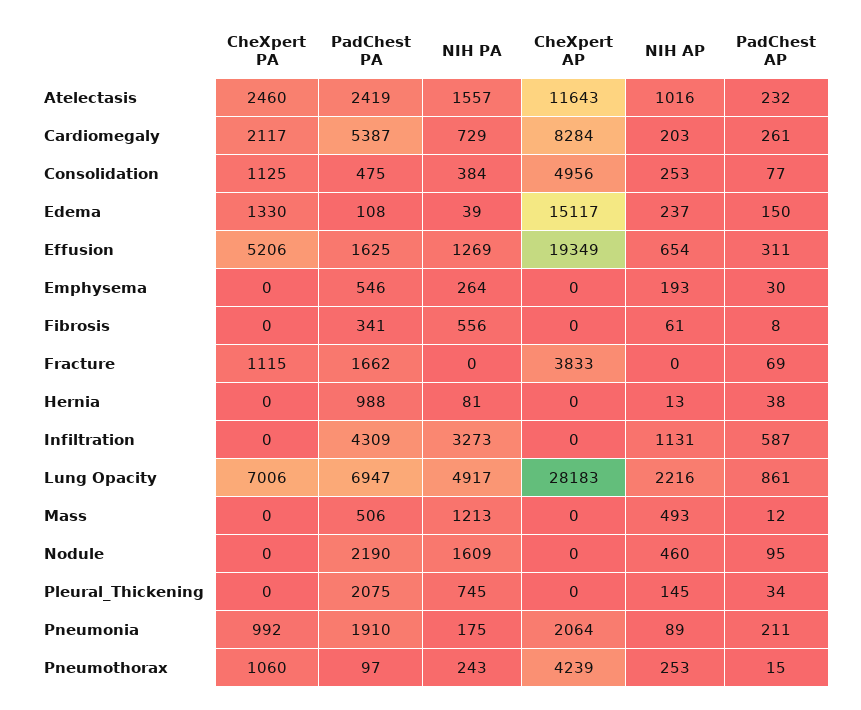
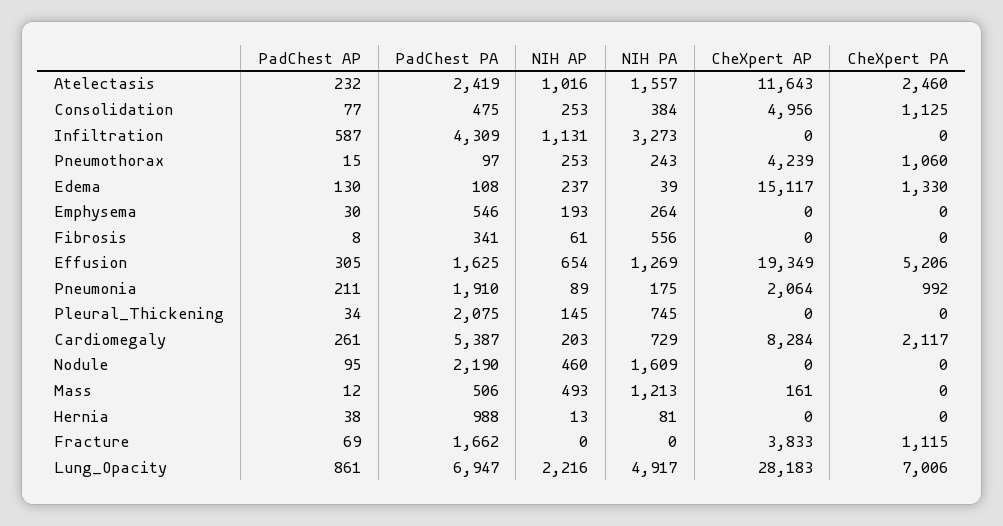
  {
    "CheXpert PA": {
      "Atelectasis": 2460,
      "Cardiomegaly": 2117,
      "Consolidation": 1125,
      "Edema": 1330,
      "Effusion": 5206,
      "Emphysema": 0,
      "Fibrosis": 0,
      "Fracture": 1115,
      "Hernia": 0,
      "Infiltration": 0,
      "Lung Opacity": 7006,
      "Mass": 0,
      "Nodule": 0,
      "Pleural_Thickening": 0,
      "Pneumonia": 992,
      "Pneumothorax": 1060
    },
    "PadChest PA": {
      "Atelectasis": 2419,
      "Cardiomegaly": 5387,
      "Consolidation": 475,
      "Edema": 108,
      "Effusion": 1625,
      "Emphysema": 546,
      "Fibrosis": 341,
      "Fracture": 1662,
      "Hernia": 988,
      "Infiltration": 4309,
      "Lung Opacity": 6947,
      "Mass": 506,
      "Nodule": 2190,
      "Pleural_Thickening": 2075,
      "Pneumonia": 1910,
      "Pneumothorax": 97
    },
    "NIH PA": {
      "Atelectasis": 1557,
      "Cardiomegaly": 729,
      "Consolidation": 384,
      "Edema": 39,
      "Effusion": 1269,
      "Emphysema": 264,
      "Fibrosis": 556,
      "Fracture": 0,
      "Hernia": 81,
      "Infiltration": 3273,
      "Lung Opacity": 4917,
      "Mass": 1213,
      "Nodule": 1609,
      "Pleural_Thickening": 745,
      "Pneumonia": 175,
      "Pneumothorax": 243
    },
    "CheXpert AP": {
      "Atelectasis": 11643,
      "Cardiomegaly": 8284,
      "Consolidation": 4956,
      "Edema": 15117,
      "Effusion": 19349,
      "Emphysema": 0,
      "Fibrosis": 0,
      "Fracture": 3833,
      "Hernia": 0,
      "Infiltration": 0,
      "Lung Opacity": 28183,
-     "Mass": 0,
+     "Mass": 161,
      "Nodule": 0,
      "Pleural_Thickening": 0,
      "Pneumonia": 2064,
      "Pneumothorax": 4239
    },
    "NIH AP": {
      "Atelectasis": 1016,
      "Cardiomegaly": 203,
      "Consolidation": 253,
      "Edema": 237,
      "Effusion": 654,
      "Emphysema": 193,
      "Fibrosis": 61,
      "Fracture": 0,
      "Hernia": 13,
      "Infiltration": 1131,
      "Lung Opacity": 2216,
      "Mass": 493,
      "Nodule": 460,
      "Pleural_Thickening": 145,
      "Pneumonia": 89,
      "Pneumothorax": 253
    },
    "PadChest AP": {
      "Atelectasis": 232,
      "Cardiomegaly": 261,
      "Consolidation": 77,
-     "Edema": 150,
+     "Edema": 130,
-     "Effusion": 311,
+     "Effusion": 305,
      "Emphysema": 30,
      "Fibrosis": 8,
      "Fracture": 69,
      "Hernia": 38,
      "Infiltration": 587,
      "Lung Opacity": 861,
      "Mass": 12,
      "Nodule": 95,
      "Pleural_Thickening": 34,
      "Pneumonia": 211,
      "Pneumothorax": 15
    }
  }

